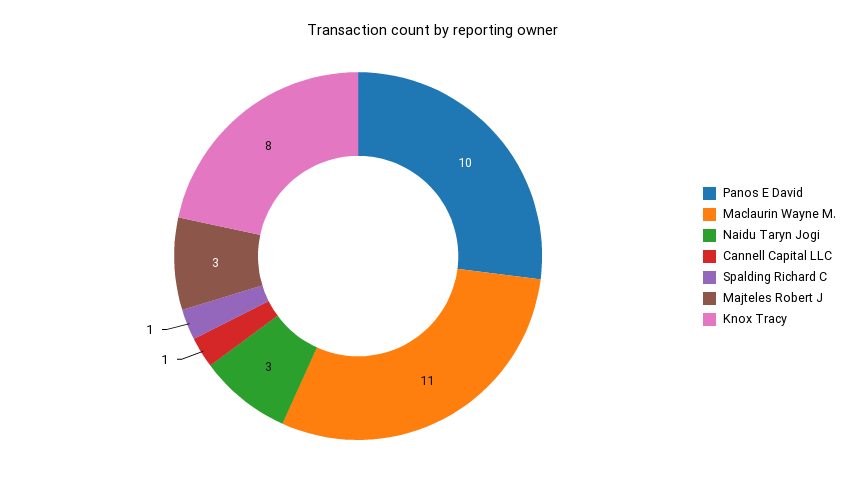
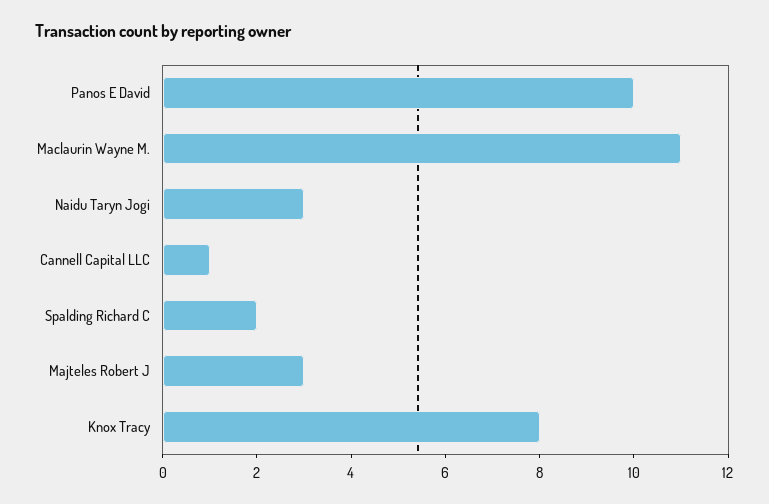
  {
    "Panos E David": 10,
    "Maclaurin Wayne M.": 11,
    "Naidu Taryn Jogi": 3,
    "Cannell Capital LLC": 1,
-   "Spalding Richard C": 1,
+   "Spalding Richard C": 2,
    "Majteles Robert J": 3,
    "Knox Tracy": 8
  }

